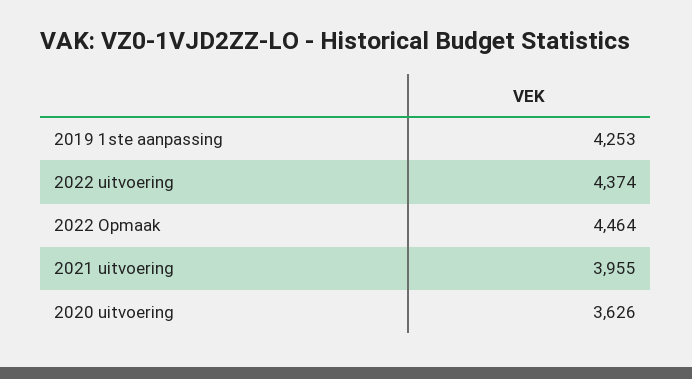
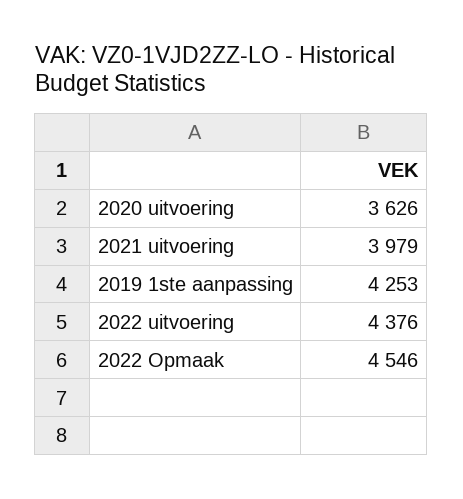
  {
    "2019 1ste aanpassing": 4253,
-   "2022 uitvoering": 4374,
+   "2022 uitvoering": 4376,
-   "2022 Opmaak": 4464,
+   "2022 Opmaak": 4546,
-   "2021 uitvoering": 3955,
+   "2021 uitvoering": 3979,
    "2020 uitvoering": 3626
  }

